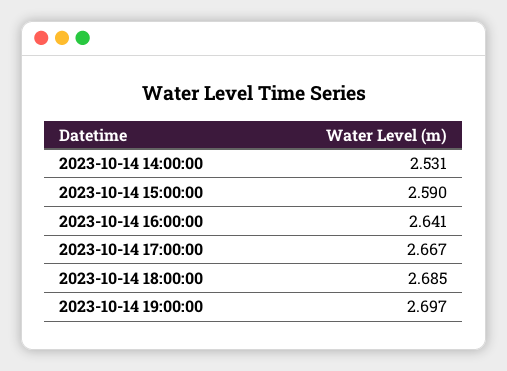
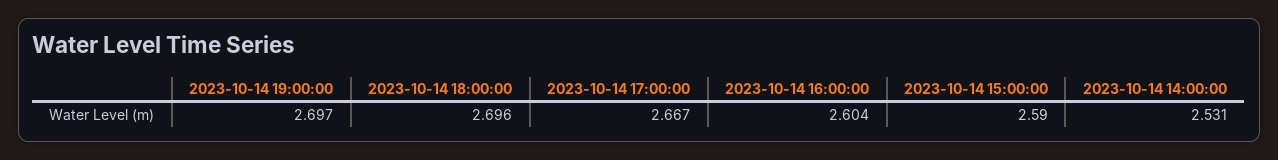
  {
    "2023-10-14 14:00:00": 2.531,
    "2023-10-14 15:00:00": 2.59,
-   "2023-10-14 16:00:00": 2.641,
+   "2023-10-14 16:00:00": 2.604,
    "2023-10-14 17:00:00": 2.667,
-   "2023-10-14 18:00:00": 2.685,
+   "2023-10-14 18:00:00": 2.696,
    "2023-10-14 19:00:00": 2.697
  }

